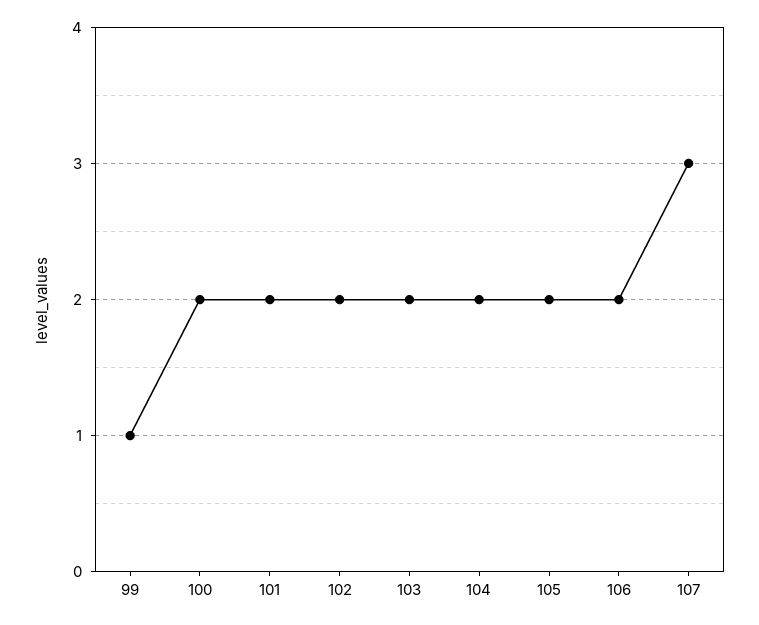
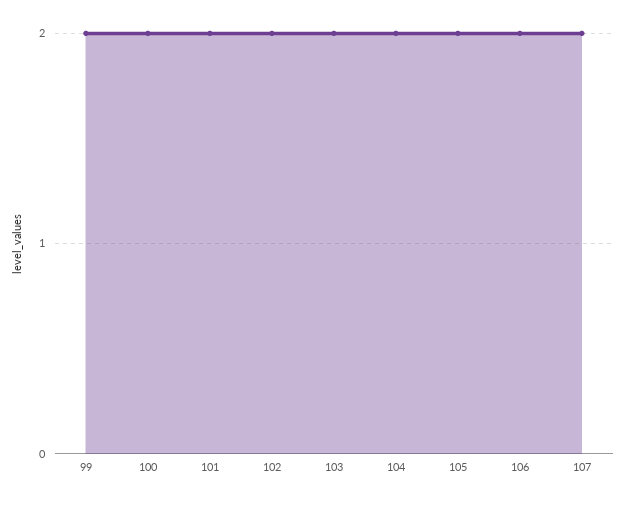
  {
-   "99": 1,
+   "99": 2,
    "100": 2,
    "101": 2,
    "102": 2,
    "103": 2,
    "104": 2,
    "105": 2,
    "106": 2,
-   "107": 3
+   "107": 2
  }

